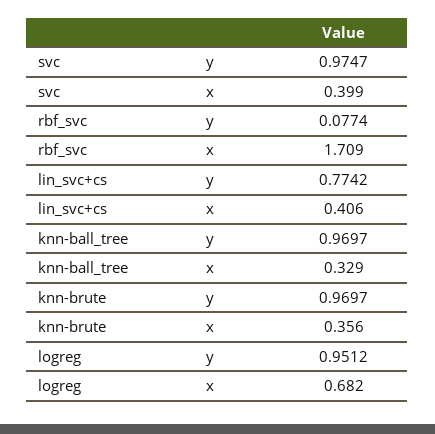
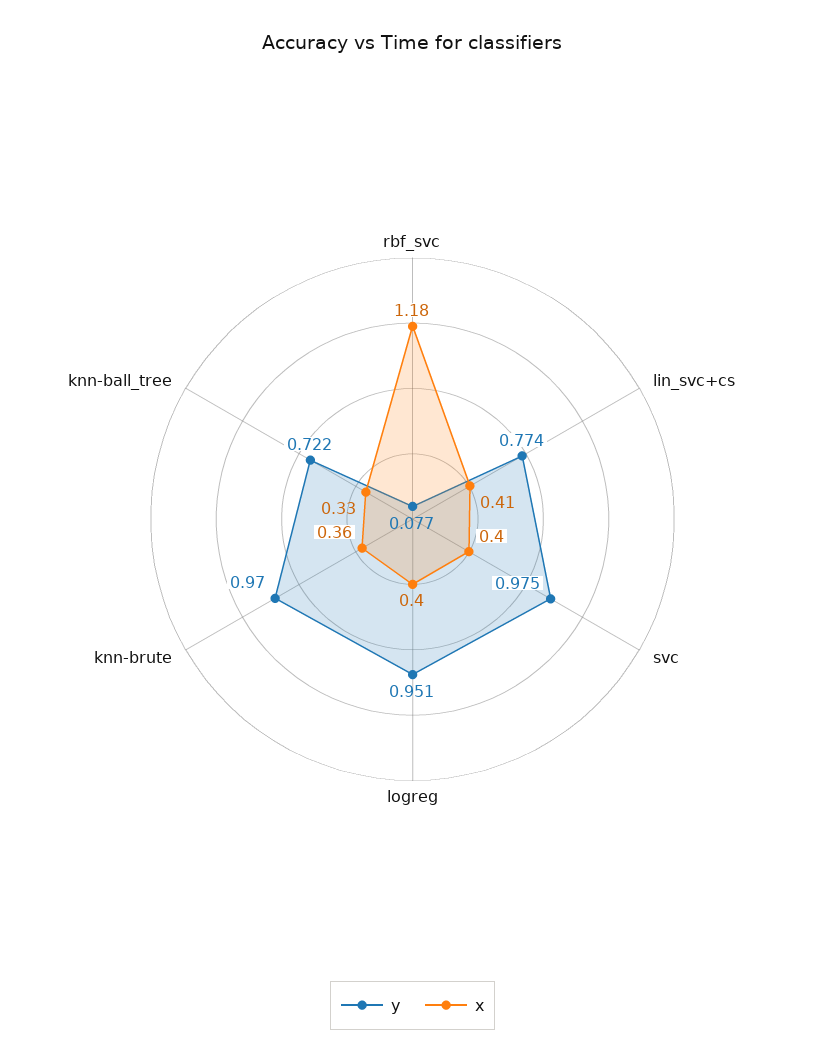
  {
    "y": {
      "svc": 0.9747,
      "rbf_svc": 0.0774,
      "lin_svc+cs": 0.7742,
-     "knn-ball_tree": 0.9697,
+     "knn-ball_tree": 0.722,
      "knn-brute": 0.9697,
      "logreg": 0.9512
    },
    "x": {
      "svc": 0.399,
-     "rbf_svc": 1.709,
+     "rbf_svc": 1.18,
      "lin_svc+cs": 0.406,
      "knn-ball_tree": 0.329,
      "knn-brute": 0.356,
-     "logreg": 0.682
+     "logreg": 0.4
    }
  }

